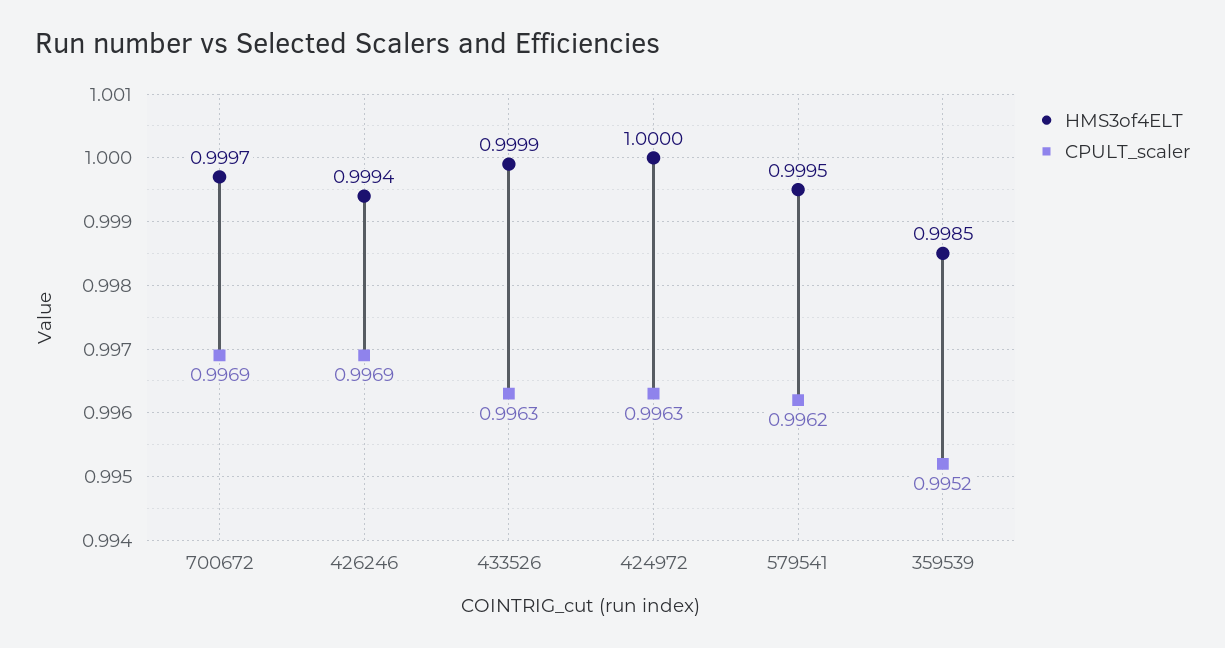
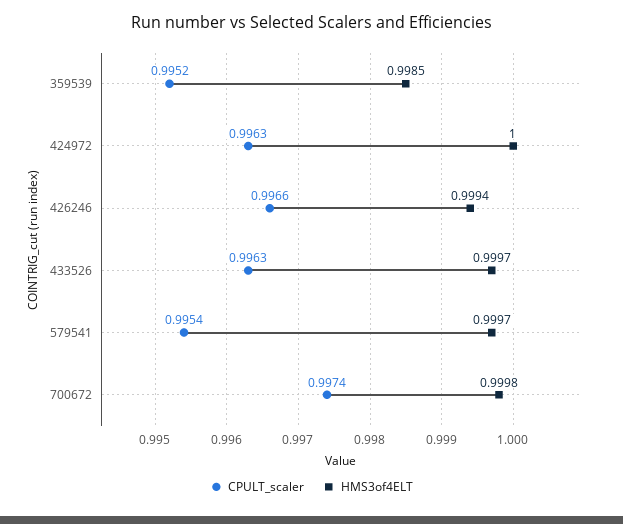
  {
    "HMS3of4ELT": {
-     "700672": 0.9997,
+     "700672": 0.9998,
      "426246": 0.9994,
-     "433526": 0.9999,
+     "433526": 0.9997,
      "424972": 1,
-     "579541": 0.9995,
+     "579541": 0.9997,
      "359539": 0.9985
    },
    "CPULT_scaler": {
-     "700672": 0.9969,
+     "700672": 0.9974,
-     "426246": 0.9969,
+     "426246": 0.9966,
      "433526": 0.9963,
      "424972": 0.9963,
-     "579541": 0.9962,
+     "579541": 0.9954,
      "359539": 0.9952
    }
  }

